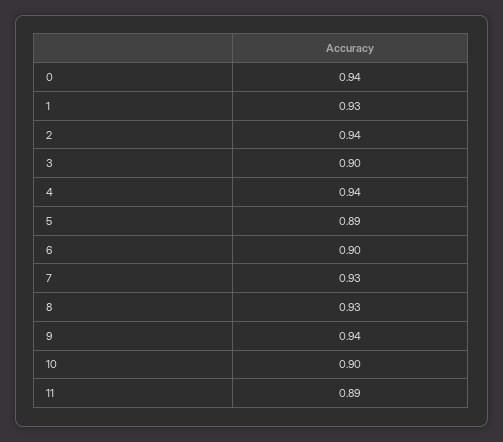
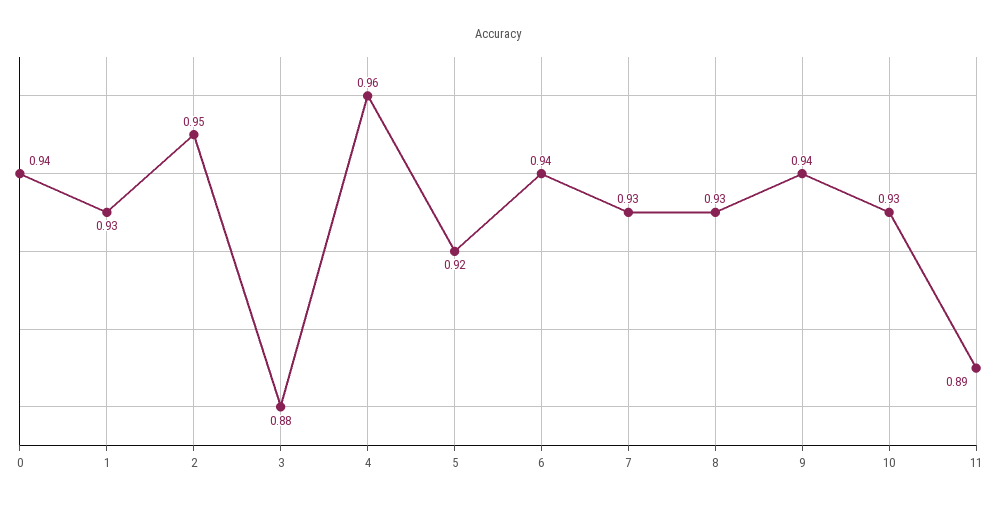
  {
    "0": 0.94,
    "1": 0.93,
-   "2": 0.94,
+   "2": 0.95,
-   "3": 0.9,
+   "3": 0.88,
-   "4": 0.94,
+   "4": 0.96,
-   "5": 0.89,
+   "5": 0.92,
-   "6": 0.9,
+   "6": 0.94,
    "7": 0.93,
    "8": 0.93,
    "9": 0.94,
-   "10": 0.9,
+   "10": 0.93,
    "11": 0.89
  }

